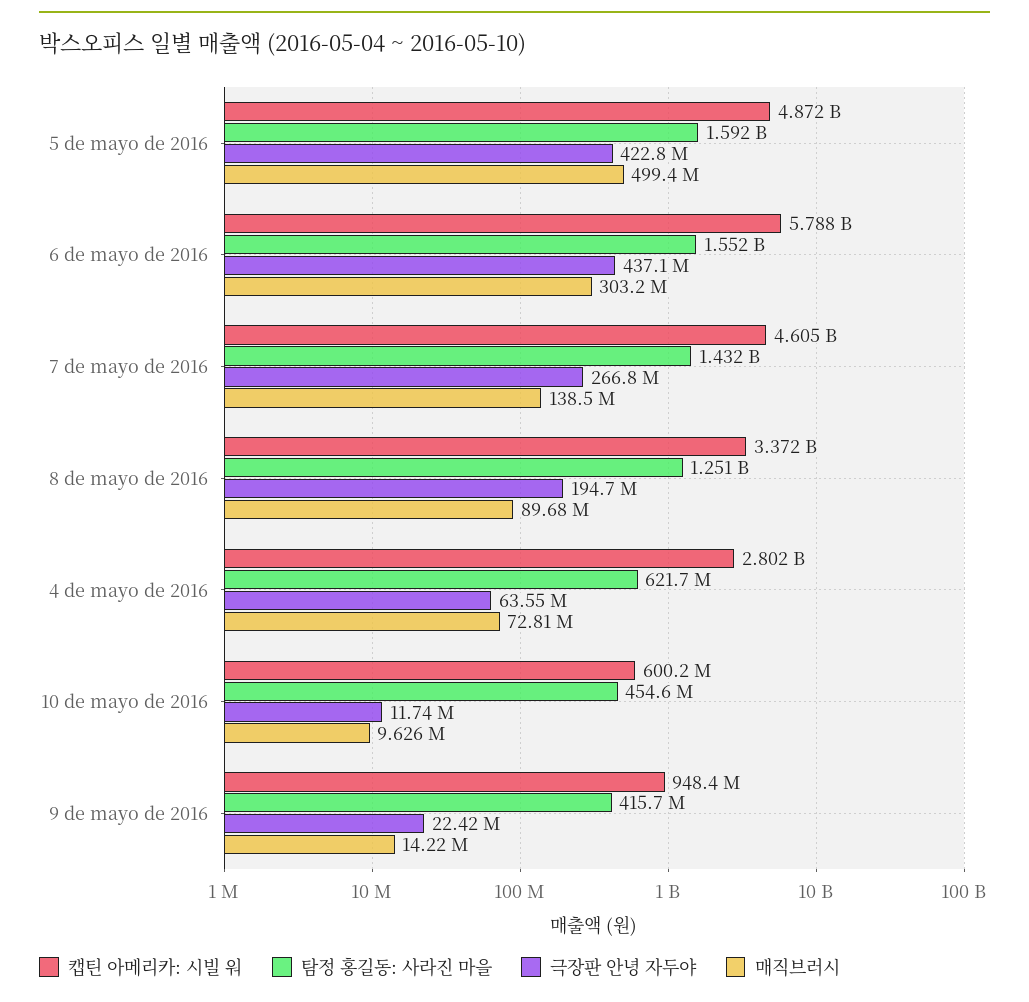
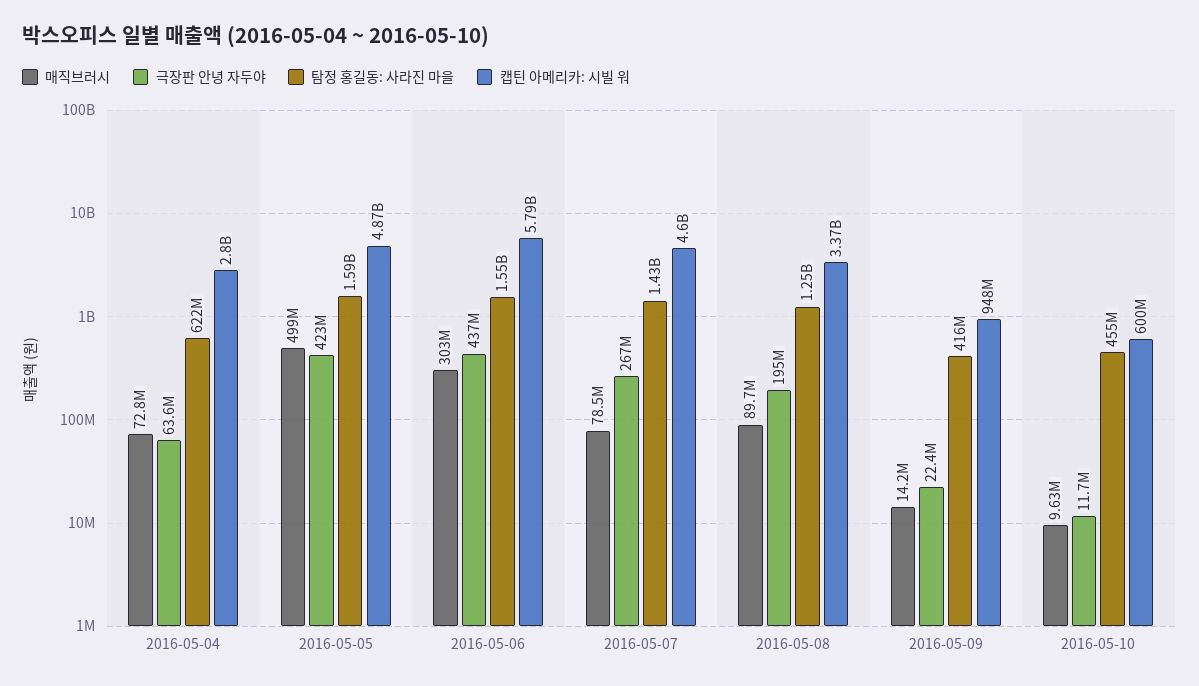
  {
    "캡틴 아메리카: 시빌 워": {
      "5 de mayo de 2016": 4872000000,
      "6 de mayo de 2016": 5788000000,
      "7 de mayo de 2016": 4605000000,
      "8 de mayo de 2016": 3372000000,
      "4 de mayo de 2016": 2802000000,
      "10 de mayo de 2016": 600200000,
      "9 de mayo de 2016": 948400000
    },
    "탐정 홍길동: 사라진 마을": {
      "5 de mayo de 2016": 1592000000,
      "6 de mayo de 2016": 1552000000,
      "7 de mayo de 2016": 1432000000,
      "8 de mayo de 2016": 1251000000,
      "4 de mayo de 2016": 621700000,
      "10 de mayo de 2016": 454600000,
      "9 de mayo de 2016": 415700000
    },
    "극장판 안녕 자두야": {
      "5 de mayo de 2016": 422800000,
      "6 de mayo de 2016": 437100000,
      "7 de mayo de 2016": 266800000,
      "8 de mayo de 2016": 194700000,
      "4 de mayo de 2016": 63550000,
      "10 de mayo de 2016": 11740000,
      "9 de mayo de 2016": 22420000
    },
    "매직브러시": {
      "5 de mayo de 2016": 499400000,
      "6 de mayo de 2016": 303200000,
-     "7 de mayo de 2016": 138500000,
+     "7 de mayo de 2016": 78500000,
      "8 de mayo de 2016": 89680000,
      "4 de mayo de 2016": 72810000,
      "10 de mayo de 2016": 9626000,
      "9 de mayo de 2016": 14220000
    }
  }

